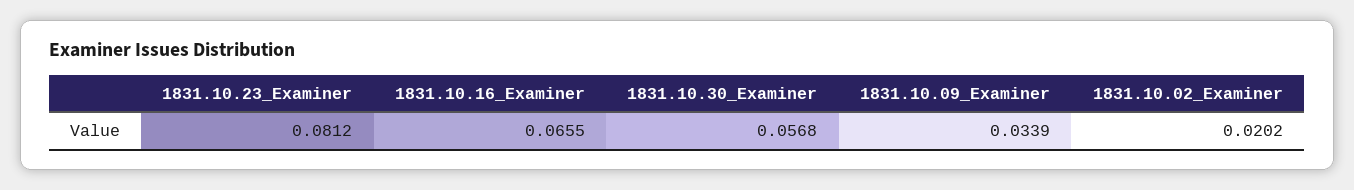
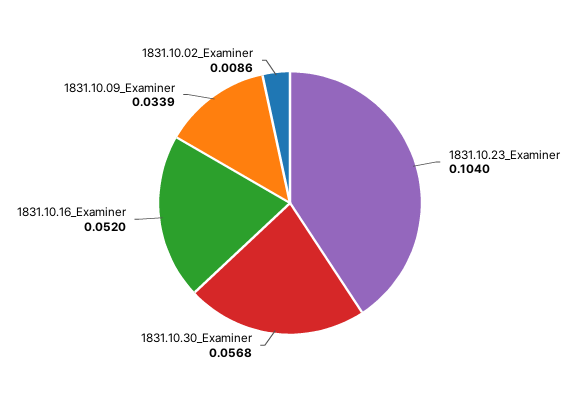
  {
-   "1831.10.23_Examiner": 0.0812,
+   "1831.10.23_Examiner": 0.104,
-   "1831.10.16_Examiner": 0.0655,
+   "1831.10.16_Examiner": 0.052,
    "1831.10.30_Examiner": 0.0568,
    "1831.10.09_Examiner": 0.0339,
-   "1831.10.02_Examiner": 0.0202
+   "1831.10.02_Examiner": 0.0086
  }

